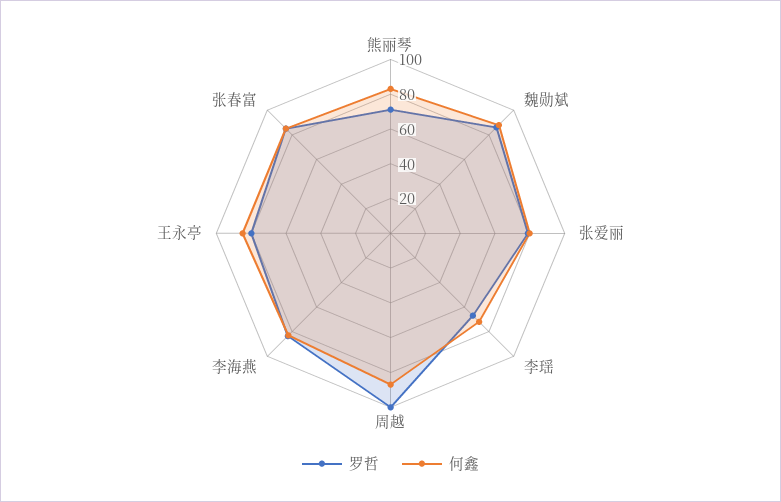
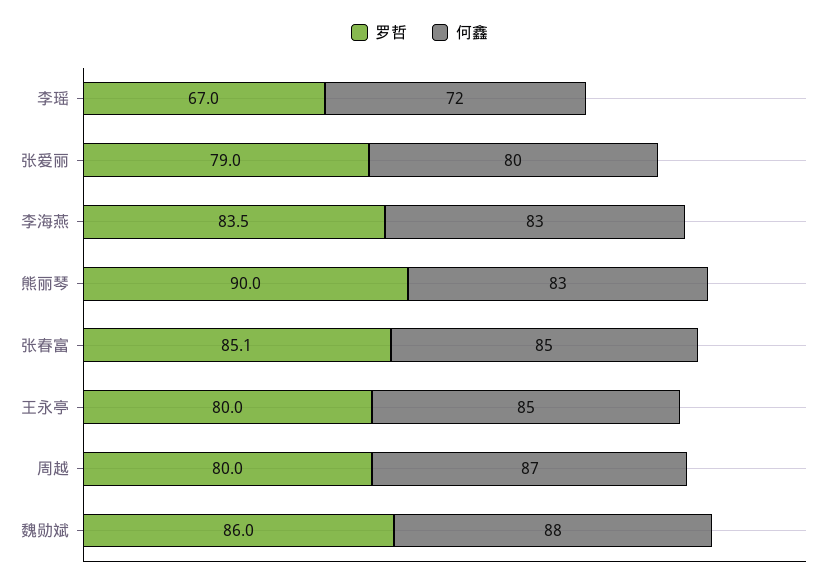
  {
    "罗哲": {
-     "熊丽琴": 70,
+     "熊丽琴": 90,
      "魏勋斌": 86,
      "张爱丽": 79,
      "李瑶": 67,
-     "周越": 100,
+     "周越": 80,
      "李海燕": 83.5,
      "王永亭": 80,
      "张春富": 85.1
    },
    "何鑫": {
      "熊丽琴": 83,
      "魏勋斌": 88,
      "张爱丽": 80,
      "李瑶": 72,
      "周越": 87,
      "李海燕": 83,
      "王永亭": 85,
      "张春富": 85
    }
  }

